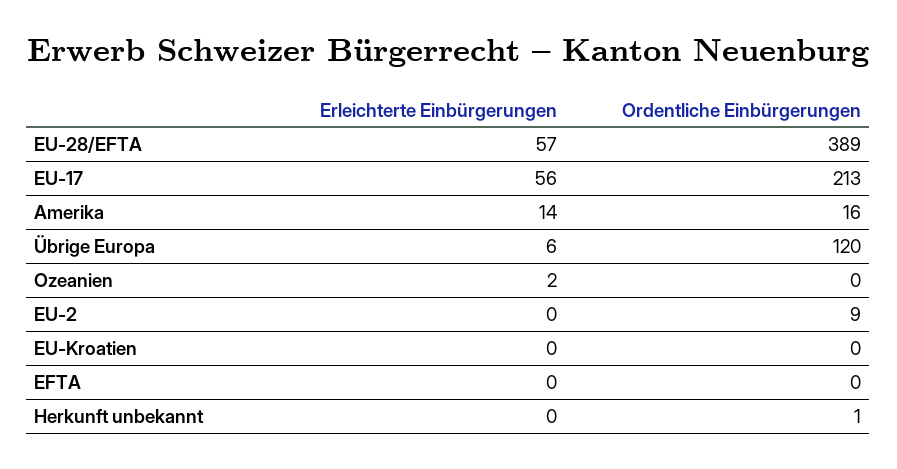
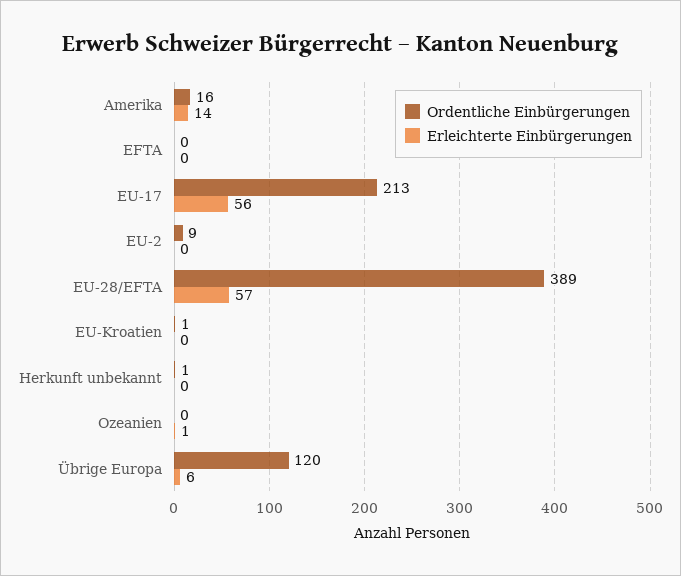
  {
    "Erleichterte Einbürgerungen": {
      "EU-28/EFTA": 57,
      "EU-17": 56,
      "Amerika": 14,
      "Übrige Europa": 6,
-     "Ozeanien": 2,
+     "Ozeanien": 1,
      "EU-2": 0,
      "EU-Kroatien": 0,
      "EFTA": 0,
      "Herkunft unbekannt": 0
    },
    "Ordentliche Einbürgerungen": {
      "EU-28/EFTA": 389,
      "EU-17": 213,
      "Amerika": 16,
      "Übrige Europa": 120,
      "Ozeanien": 0,
      "EU-2": 9,
-     "EU-Kroatien": 0,
+     "EU-Kroatien": 1,
      "EFTA": 0,
      "Herkunft unbekannt": 1
    }
  }

